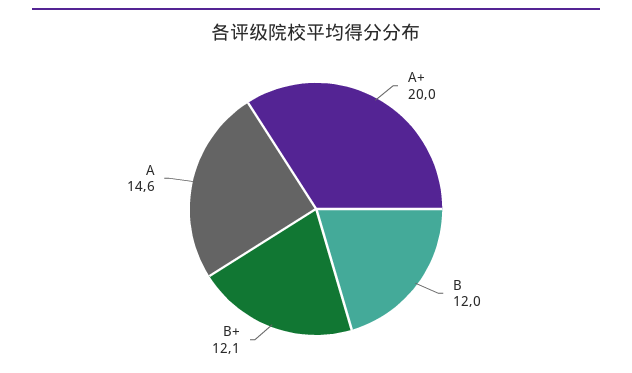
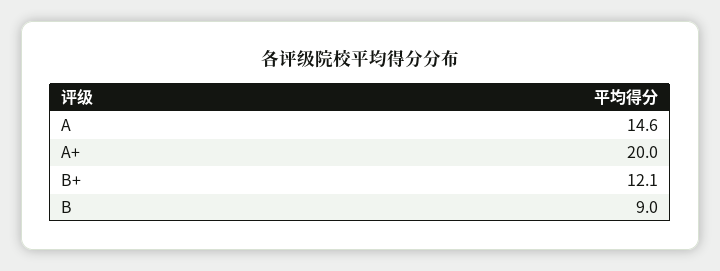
  {
    "A+": 20,
-   "B": 12,
+   "B": 9,
    "B+": 12.1,
    "A": 14.6
  }

